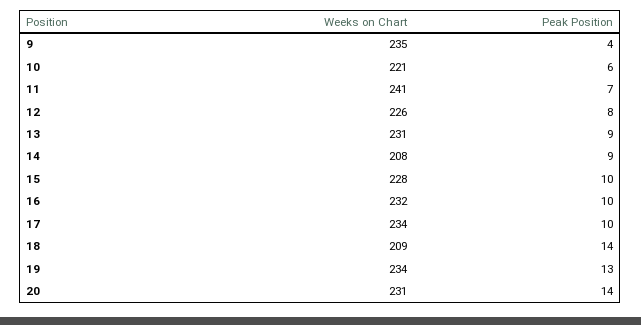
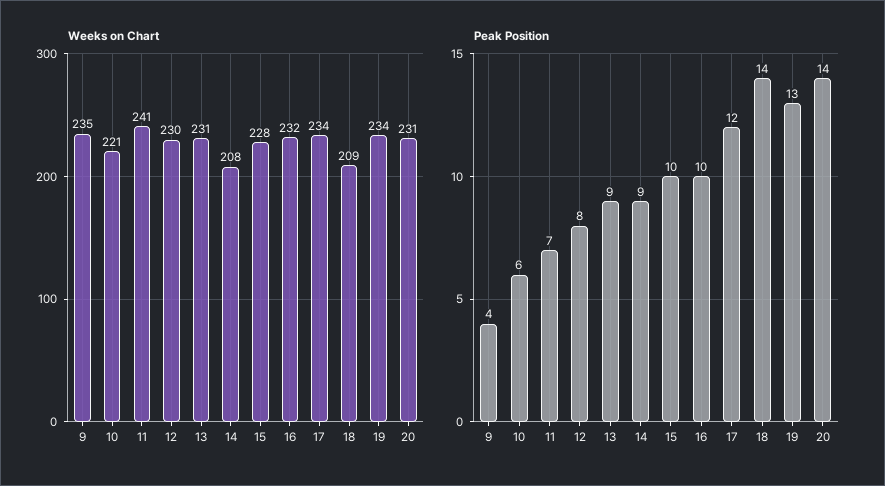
  {
    "Weeks on Chart": {
      "9": 235,
      "10": 221,
      "11": 241,
-     "12": 226,
+     "12": 230,
      "13": 231,
      "14": 208,
      "15": 228,
      "16": 232,
      "17": 234,
      "18": 209,
      "19": 234,
      "20": 231
    },
    "Peak Position": {
      "9": 4,
      "10": 6,
      "11": 7,
      "12": 8,
      "13": 9,
      "14": 9,
      "15": 10,
      "16": 10,
-     "17": 10,
+     "17": 12,
      "18": 14,
      "19": 13,
      "20": 14
    }
  }

